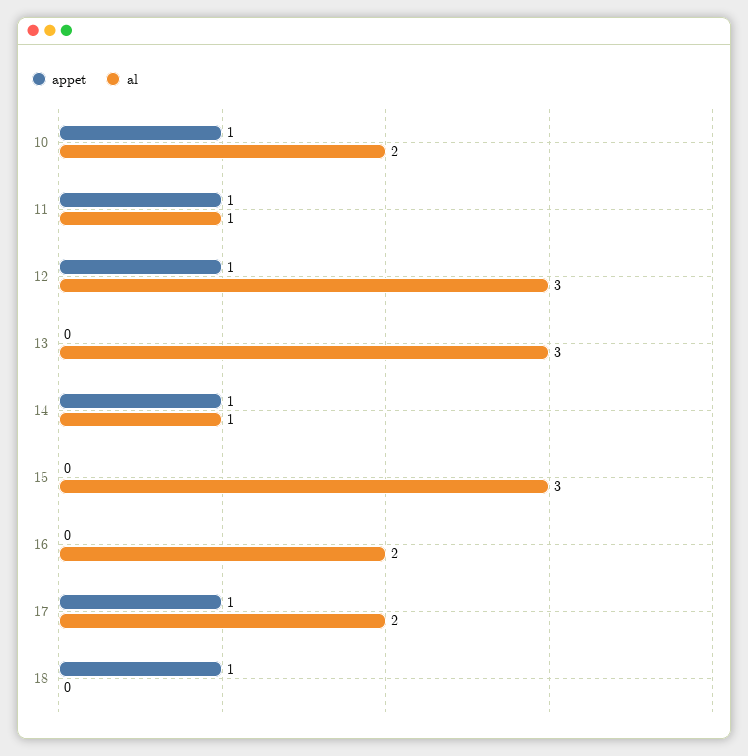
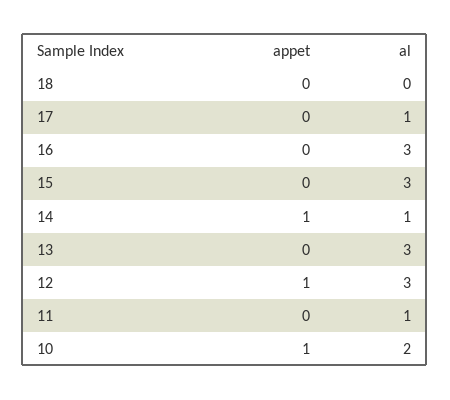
  {
    "appet": {
      "10": 1,
-     "11": 1,
+     "11": 0,
      "12": 1,
      "13": 0,
      "14": 1,
      "15": 0,
      "16": 0,
-     "17": 1,
+     "17": 0,
-     "18": 1
+     "18": 0
    },
    "al": {
      "10": 2,
      "11": 1,
      "12": 3,
      "13": 3,
      "14": 1,
      "15": 3,
-     "16": 2,
+     "16": 3,
-     "17": 2,
+     "17": 1,
      "18": 0
    }
  }

